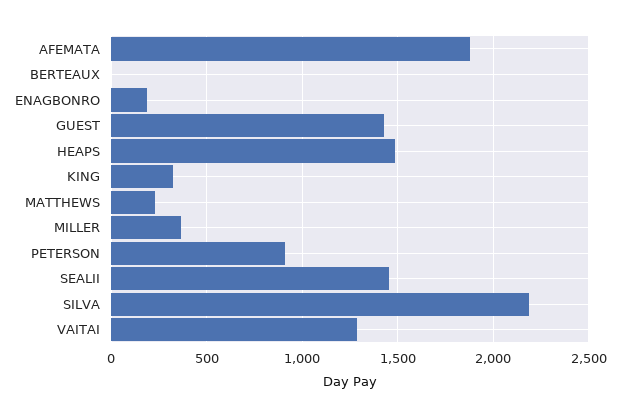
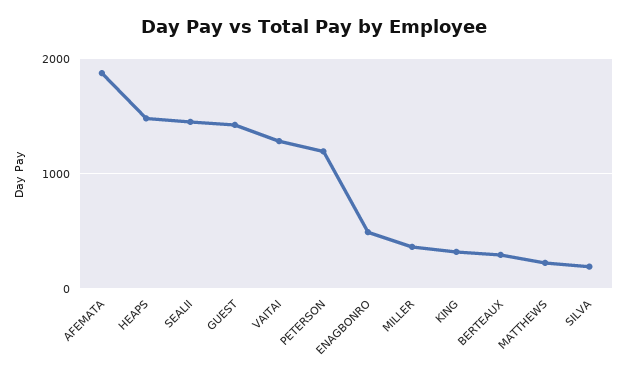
  {
    "AFEMATA": 1900,
-   "BERTEAUX": 0,
+   "BERTEAUX": 300,
-   "ENAGBONRO": 200,
+   "ENAGBONRO": 500,
    "GUEST": 1450,
    "HEAPS": 1500,
    "KING": 300,
    "MATTHEWS": 250,
    "MILLER": 350,
-   "PETERSON": 900,
+   "PETERSON": 1200,
    "SEALII": 1450,
-   "SILVA": 2200,
+   "SILVA": 200,
    "VAITAI": 1300
  }

